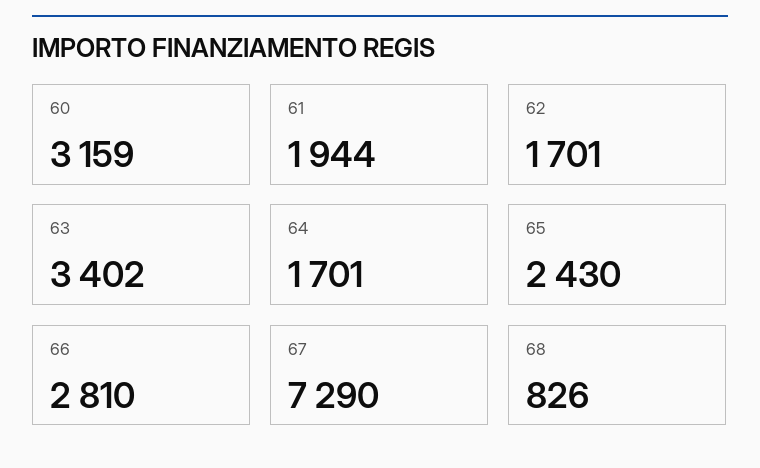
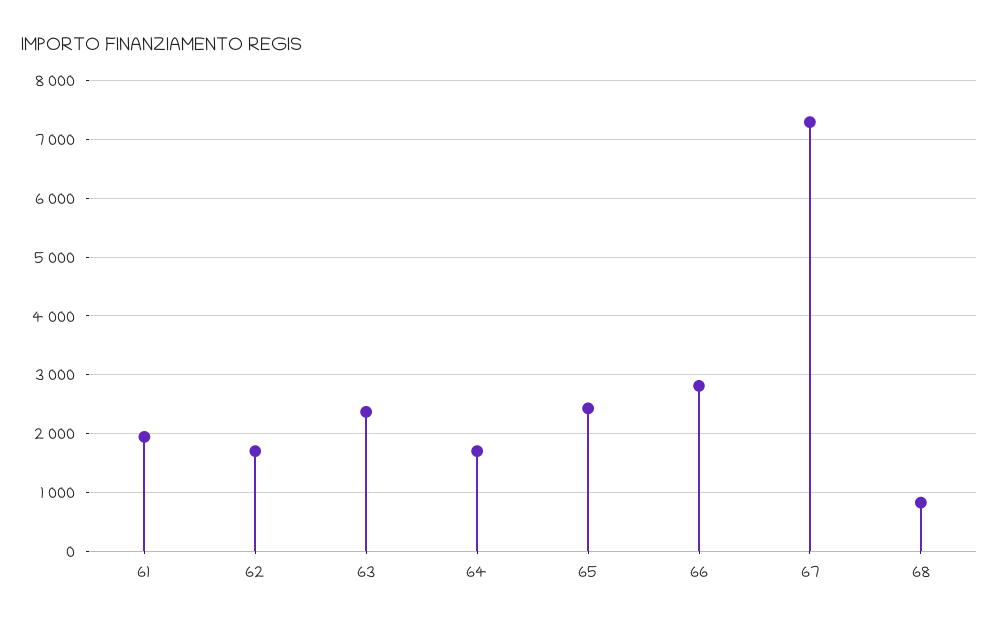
  {
-   "60": 3159,
    "61": 1944,
    "62": 1701,
-   "63": 3402,
+   "63": 2400,
    "64": 1701,
    "65": 2430,
    "66": 2810,
    "67": 7290,
    "68": 826
  }

